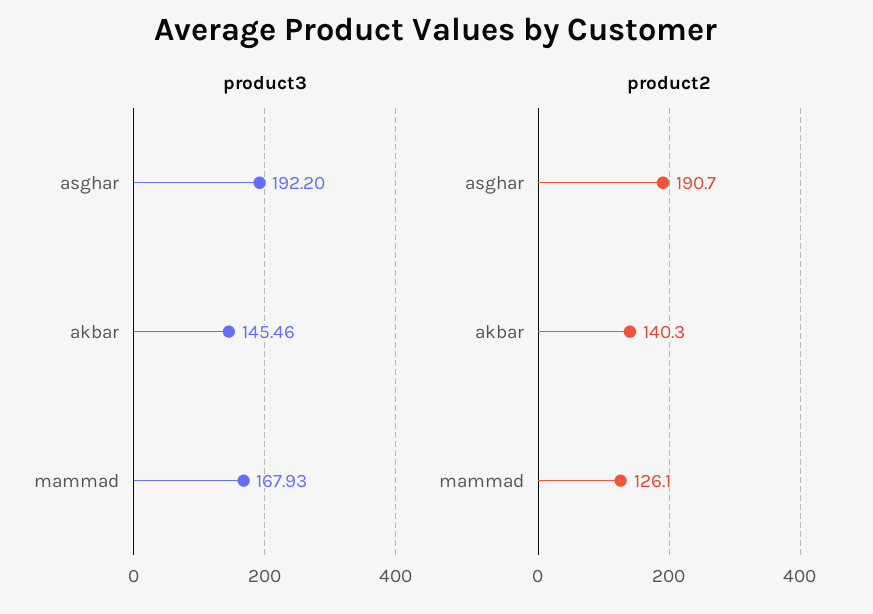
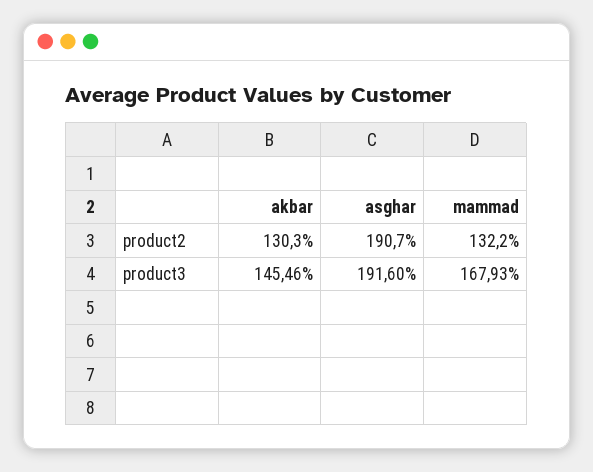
  {
    "product3": {
-     "asghar": 192.2,
+     "asghar": 191.6,
      "akbar": 145.46,
      "mammad": 167.93
    },
    "product2": {
      "asghar": 190.7,
-     "akbar": 140.3,
+     "akbar": 130.3,
-     "mammad": 126.1
+     "mammad": 132.2
    }
  }

